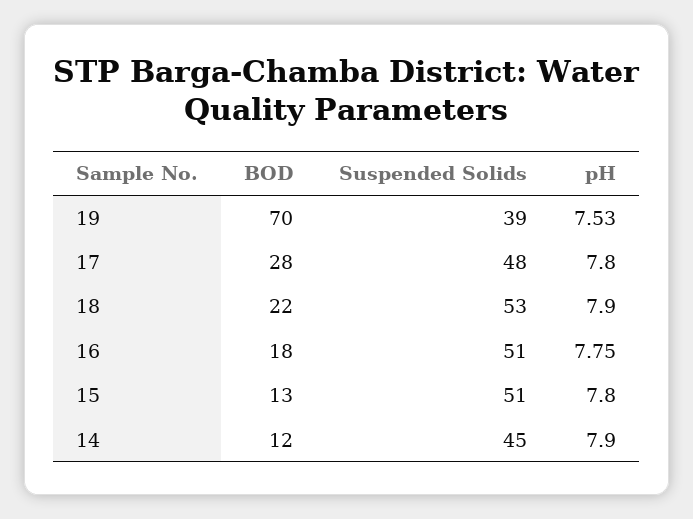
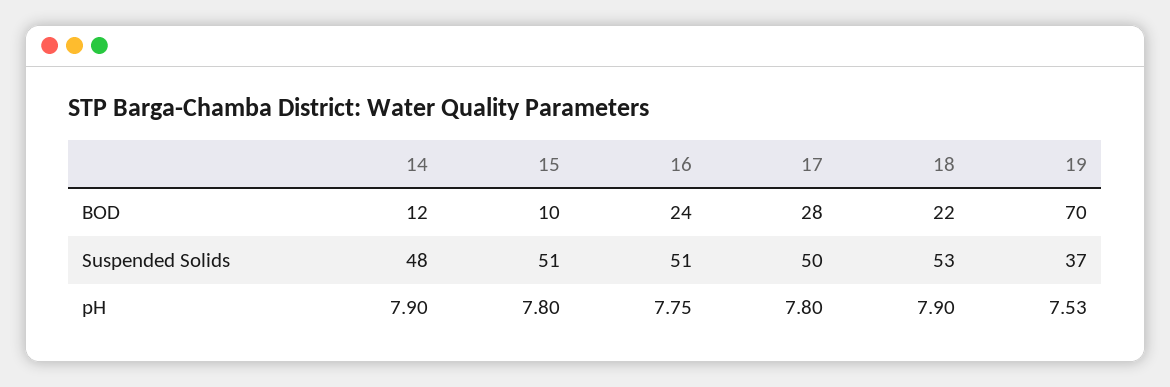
  {
    "BOD": {
      "19": 70,
      "17": 28,
      "18": 22,
-     "16": 18,
+     "16": 24,
-     "15": 13,
+     "15": 10,
      "14": 12
    },
    "Suspended Solids": {
-     "19": 39,
+     "19": 37,
-     "17": 48,
+     "17": 50,
      "18": 53,
      "16": 51,
      "15": 51,
-     "14": 45
+     "14": 48
    },
    "pH": {
      "19": 7.53,
      "17": 7.8,
      "18": 7.9,
      "16": 7.75,
      "15": 7.8,
      "14": 7.9
    }
  }

